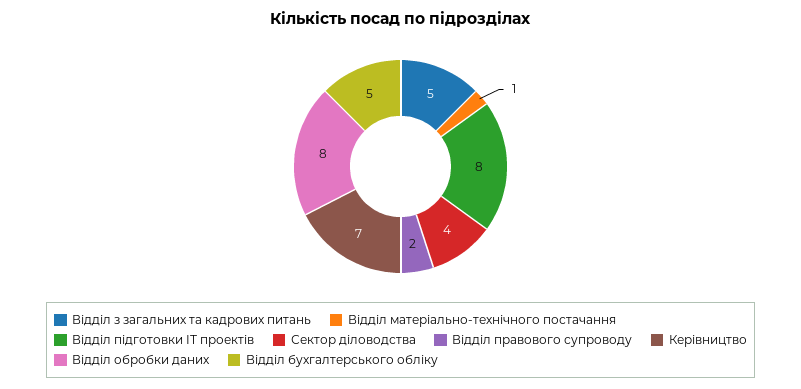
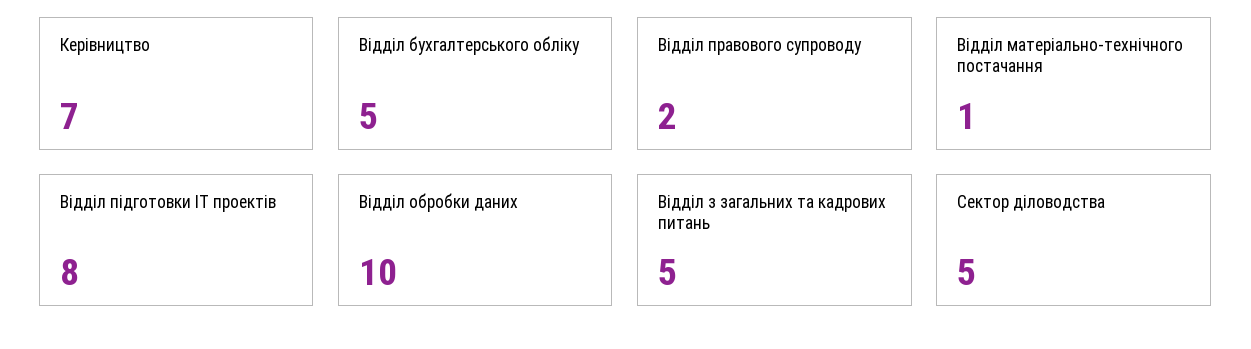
  {
    "Відділ з загальних та кадрових питань": 5,
    "Відділ матеріально-технічного постачання": 1,
    "Відділ підготовки ІТ проектів": 8,
-   "Сектор діловодства": 4,
+   "Сектор діловодства": 5,
    "Відділ правового супроводу": 2,
    "Керівництво": 7,
-   "Відділ обробки даних": 8,
+   "Відділ обробки даних": 10,
    "Відділ бухгалтерського обліку": 5
  }

